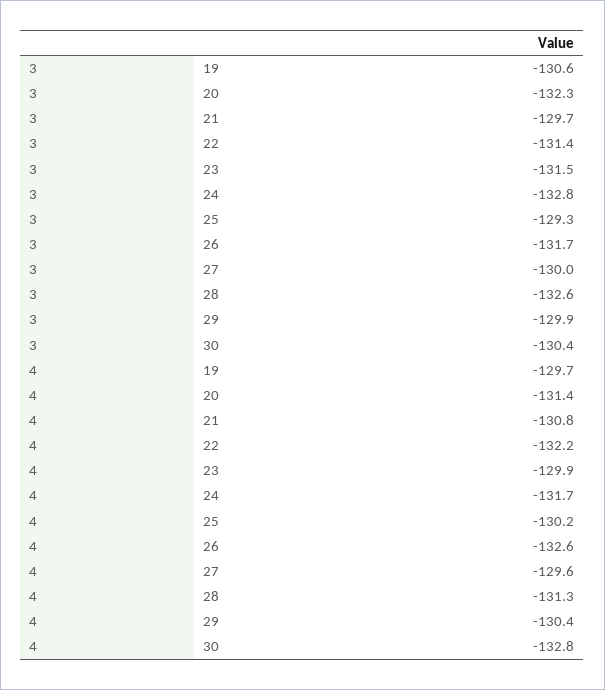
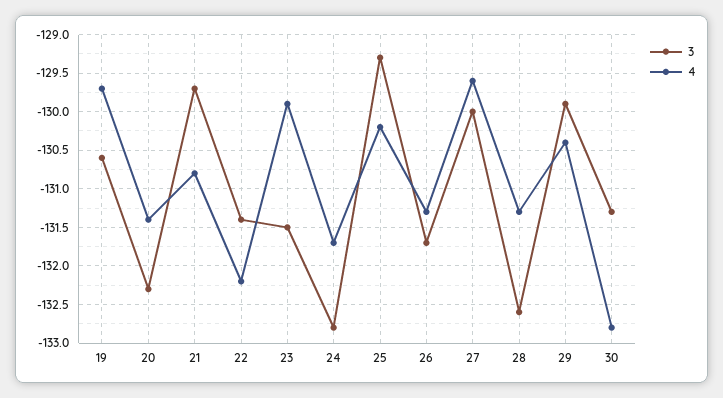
  {
    "3": {
      "19": -130.6,
      "20": -132.3,
      "21": -129.7,
      "22": -131.4,
      "23": -131.5,
      "24": -132.8,
      "25": -129.3,
      "26": -131.7,
      "27": -130,
      "28": -132.6,
      "29": -129.9,
-     "30": -130.4
+     "30": -131.3
    },
    "4": {
      "19": -129.7,
      "20": -131.4,
      "21": -130.8,
      "22": -132.2,
      "23": -129.9,
      "24": -131.7,
      "25": -130.2,
-     "26": -132.6,
+     "26": -131.3,
      "27": -129.6,
      "28": -131.3,
      "29": -130.4,
      "30": -132.8
    }
  }

